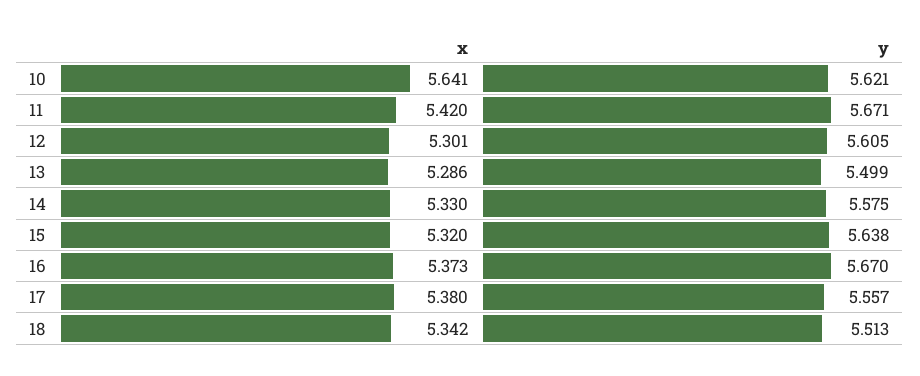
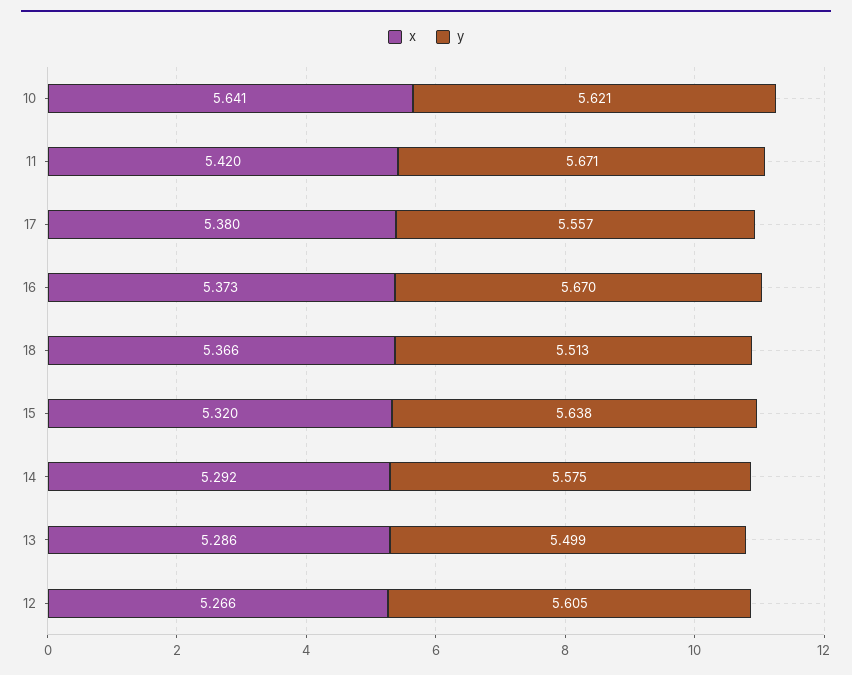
  {
    "x": {
      "10": 5.641,
      "11": 5.42,
-     "12": 5.301,
+     "12": 5.266,
      "13": 5.286,
-     "14": 5.33,
+     "14": 5.292,
      "15": 5.32,
      "16": 5.373,
      "17": 5.38,
-     "18": 5.342
+     "18": 5.366
    },
    "y": {
      "10": 5.621,
      "11": 5.671,
      "12": 5.605,
      "13": 5.499,
      "14": 5.575,
      "15": 5.638,
      "16": 5.67,
      "17": 5.557,
      "18": 5.513
    }
  }

